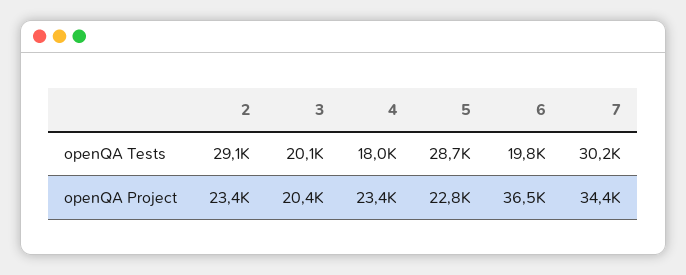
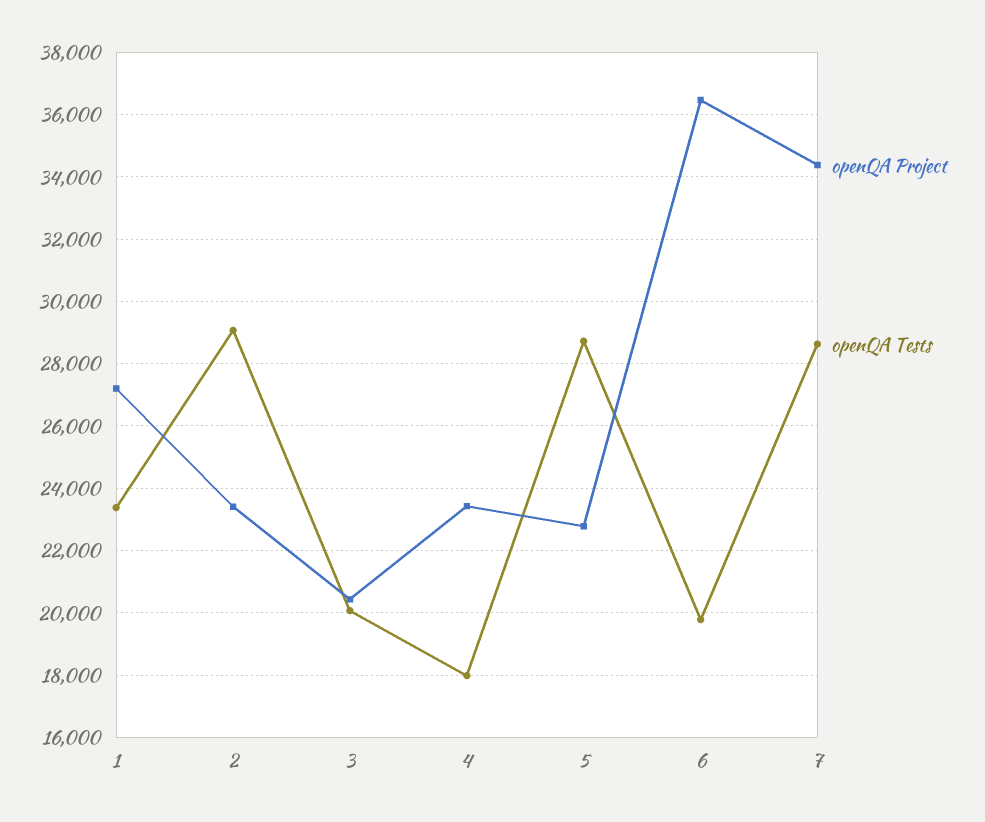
  {
    "openQA Tests": {
      "2": 29100,
      "3": 20100,
      "4": 18000,
      "5": 28700,
      "6": 19800,
-     "7": 30200
+     "7": 28600,
+     "1": 23400
    },
    "openQA Project": {
      "2": 23400,
      "3": 20400,
      "4": 23400,
      "5": 22800,
      "6": 36500,
-     "7": 34400
+     "7": 34400,
+     "1": 27200
    }
  }

